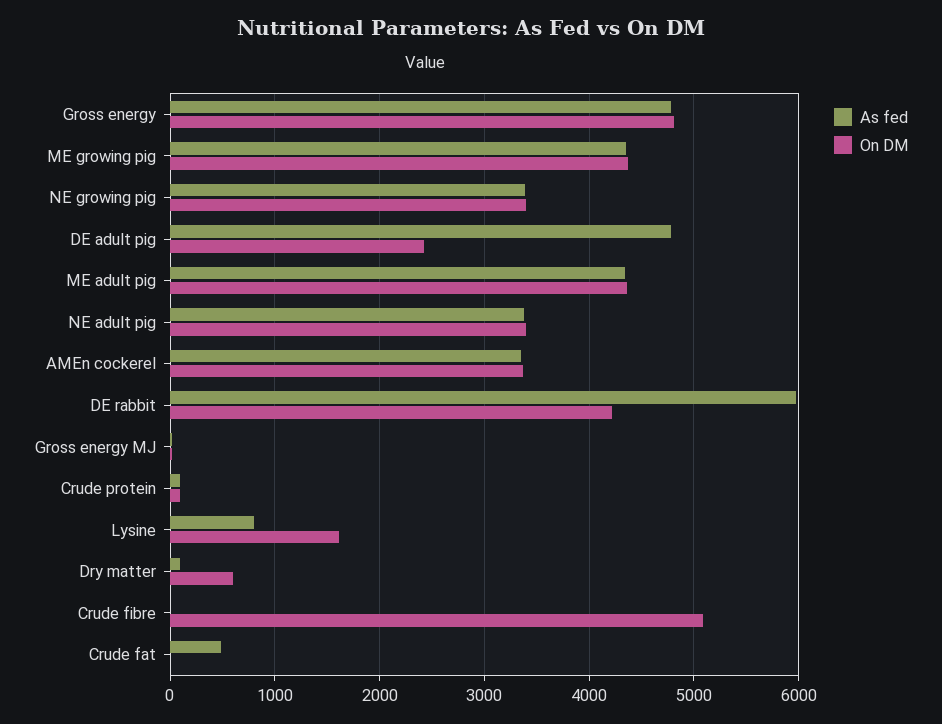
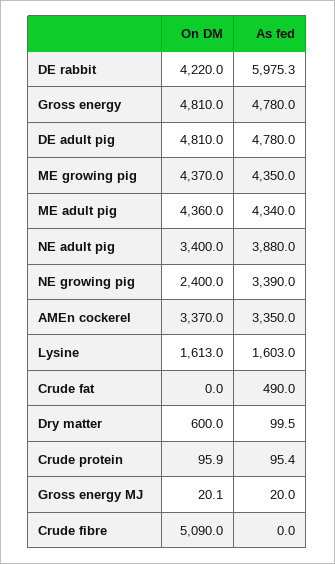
  {
    "As fed": {
      "Gross energy": 4780,
      "ME growing pig": 4350,
      "NE growing pig": 3390,
      "DE adult pig": 4780,
      "ME adult pig": 4340,
-     "NE adult pig": 3400,
+     "NE adult pig": 3880,
      "AMEn cockerel": 3350,
      "DE rabbit": 5975.3,
      "Gross energy MJ": 20,
      "Crude protein": 95.4,
-     "Lysine": 800,
+     "Lysine": 1603,
      "Dry matter": 99.5,
      "Crude fibre": 0,
      "Crude fat": 490
    },
    "On DM": {
      "Gross energy": 4810,
      "ME growing pig": 4370,
-     "NE growing pig": 3400,
+     "NE growing pig": 2400,
-     "DE adult pig": 2400,
+     "DE adult pig": 4810,
      "ME adult pig": 4360,
      "NE adult pig": 3400,
      "AMEn cockerel": 3370,
      "DE rabbit": 4220,
      "Gross energy MJ": 20.1,
      "Crude protein": 95.9,
      "Lysine": 1613,
      "Dry matter": 600,
      "Crude fibre": 5090,
      "Crude fat": 0
    }
  }

